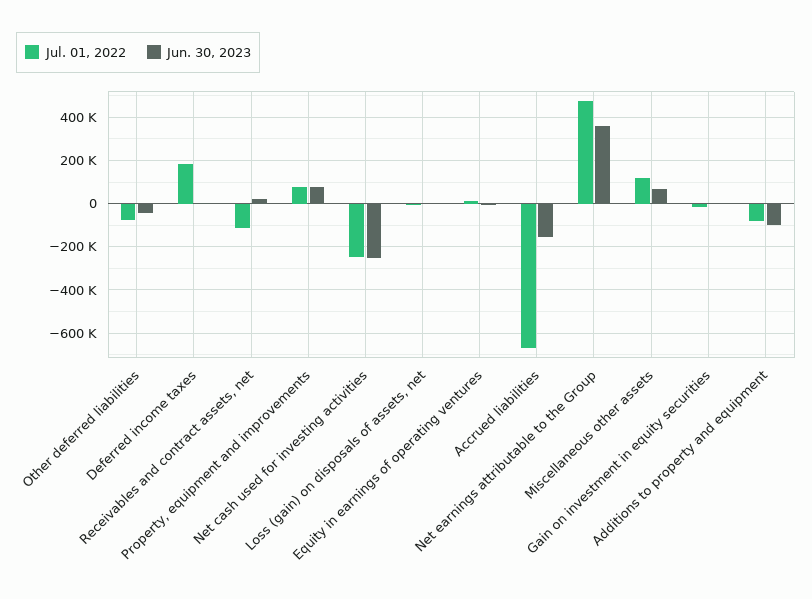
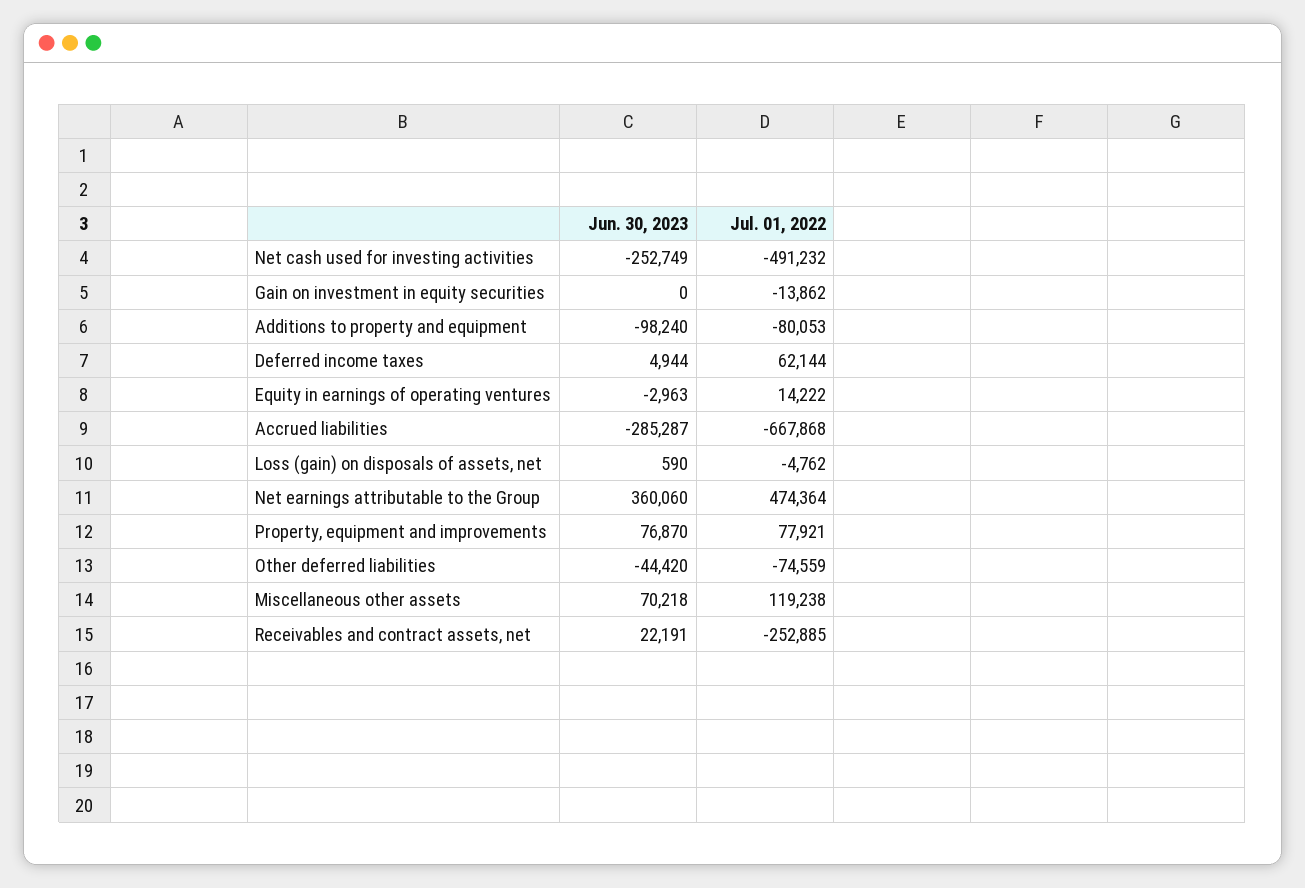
  {
    "Jul. 01, 2022": {
      "Other deferred liabilities": -74559,
-     "Deferred income taxes": 200000,
+     "Deferred income taxes": 62144,
-     "Receivables and contract assets, net": -100000,
+     "Receivables and contract assets, net": -252885,
      "Property, equipment and improvements": 77921,
-     "Net cash used for investing activities": -250000,
+     "Net cash used for investing activities": -491232,
      "Loss (gain) on disposals of assets, net": -4762,
      "Equity in earnings of operating ventures": 14222,
      "Accrued liabilities": -667868,
      "Net earnings attributable to the Group": 474364,
      "Miscellaneous other assets": 119238,
      "Gain on investment in equity securities": -13862,
      "Additions to property and equipment": -80053
    },
    "Jun. 30, 2023": {
      "Other deferred liabilities": -44420,
      "Deferred income taxes": 4944,
      "Receivables and contract assets, net": 22191,
      "Property, equipment and improvements": 76870,
      "Net cash used for investing activities": -252749,
      "Loss (gain) on disposals of assets, net": 590,
      "Equity in earnings of operating ventures": -2963,
-     "Accrued liabilities": -150000,
+     "Accrued liabilities": -285287,
      "Net earnings attributable to the Group": 360060,
      "Miscellaneous other assets": 70218,
      "Gain on investment in equity securities": 0,
      "Additions to property and equipment": -98240
    }
  }

